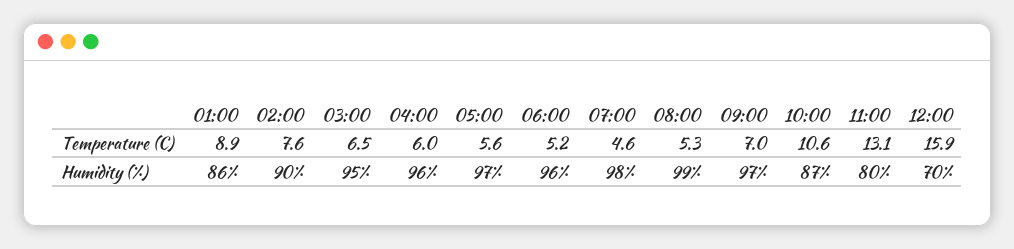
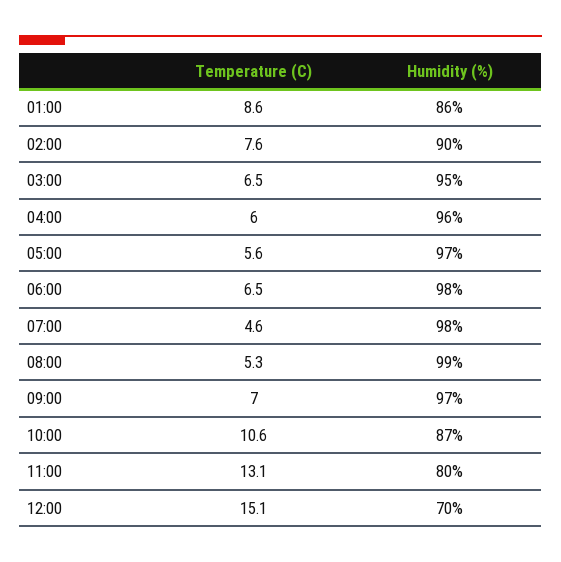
  {
    "01:00": {
-     "Temperature (C)": 8.9,
+     "Temperature (C)": 8.6,
      "Humidity (%)": 86
    },
    "02:00": {
      "Temperature (C)": 7.6,
      "Humidity (%)": 90
    },
    "03:00": {
      "Temperature (C)": 6.5,
      "Humidity (%)": 95
    },
    "04:00": {
      "Temperature (C)": 6,
      "Humidity (%)": 96
    },
    "05:00": {
      "Temperature (C)": 5.6,
      "Humidity (%)": 97
    },
    "06:00": {
-     "Temperature (C)": 5.2,
+     "Temperature (C)": 6.5,
-     "Humidity (%)": 96
+     "Humidity (%)": 98
    },
    "07:00": {
      "Temperature (C)": 4.6,
      "Humidity (%)": 98
    },
    "08:00": {
      "Temperature (C)": 5.3,
      "Humidity (%)": 99
    },
    "09:00": {
      "Temperature (C)": 7,
      "Humidity (%)": 97
    },
    "10:00": {
      "Temperature (C)": 10.6,
      "Humidity (%)": 87
    },
    "11:00": {
      "Temperature (C)": 13.1,
      "Humidity (%)": 80
    },
    "12:00": {
-     "Temperature (C)": 15.9,
+     "Temperature (C)": 15.1,
      "Humidity (%)": 70
    }
  }

